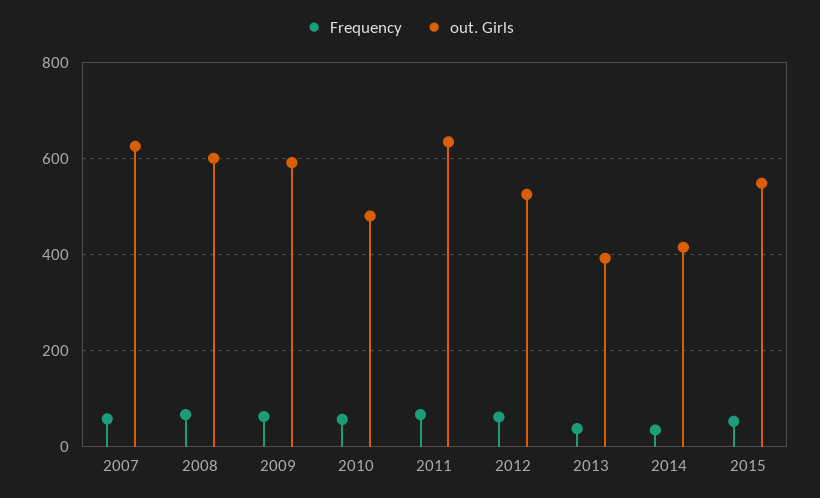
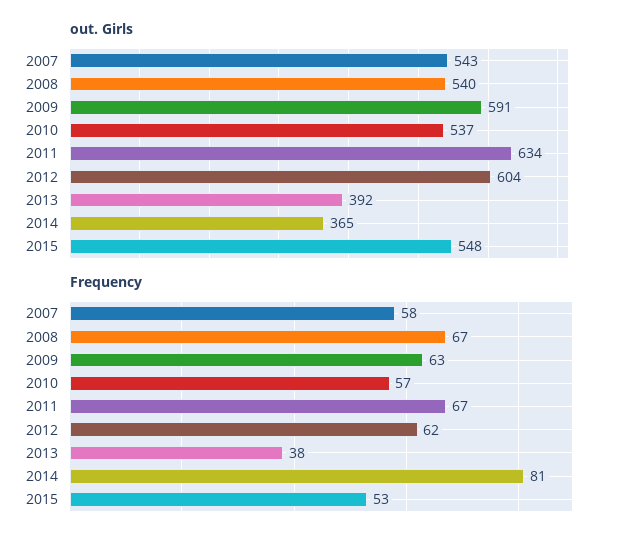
  {
    "Frequency": {
      "2007": 58,
      "2008": 67,
      "2009": 63,
      "2010": 57,
      "2011": 67,
      "2012": 62,
      "2013": 38,
-     "2014": 40,
+     "2014": 81,
      "2015": 53
    },
    "out. Girls": {
-     "2007": 620,
+     "2007": 543,
-     "2008": 600,
+     "2008": 540,
      "2009": 591,
-     "2010": 480,
+     "2010": 537,
      "2011": 634,
-     "2012": 520,
+     "2012": 604,
      "2013": 392,
-     "2014": 420,
+     "2014": 365,
      "2015": 548
    }
  }

